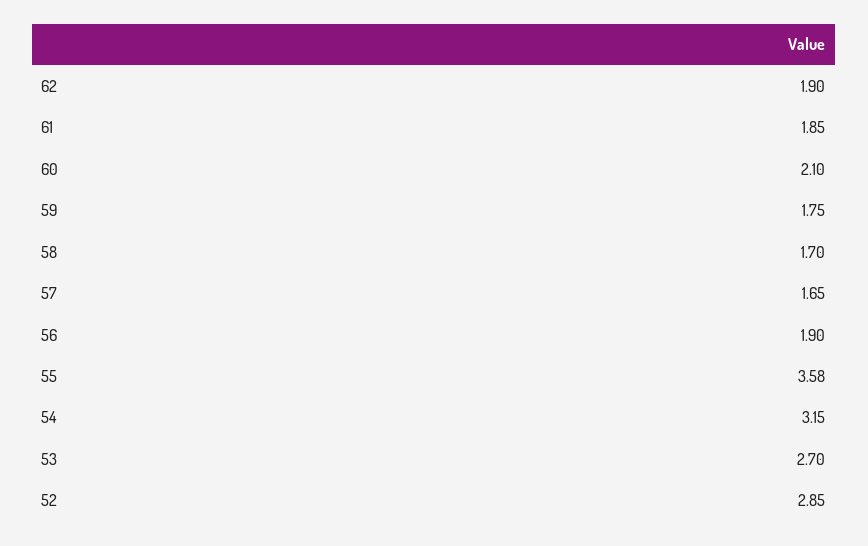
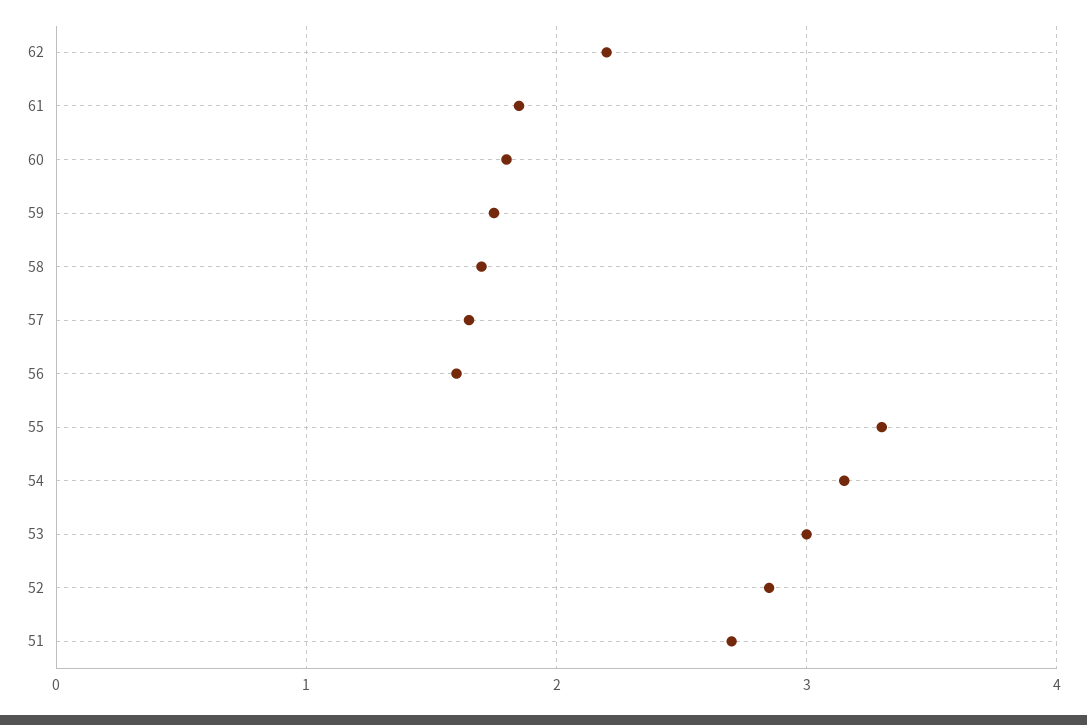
  {
-   "62": 1.9,
+   "62": 2.2,
    "61": 1.85,
-   "60": 2.1,
+   "60": 1.8,
    "59": 1.75,
    "58": 1.7,
    "57": 1.65,
-   "56": 1.9,
+   "56": 1.6,
-   "55": 3.58,
+   "55": 3.3,
    "54": 3.15,
-   "53": 2.7,
+   "53": 3,
-   "52": 2.85
+   "52": 2.85,
+   "51": 2.7
  }

